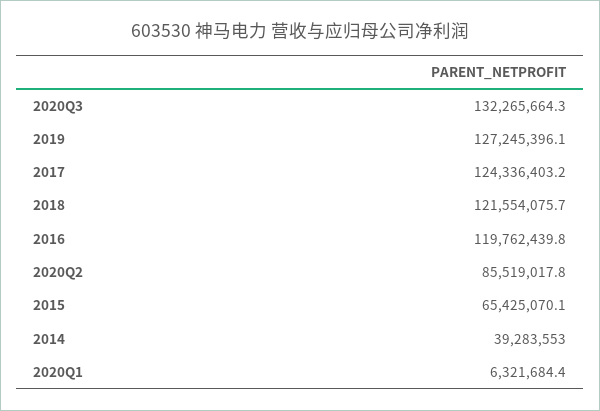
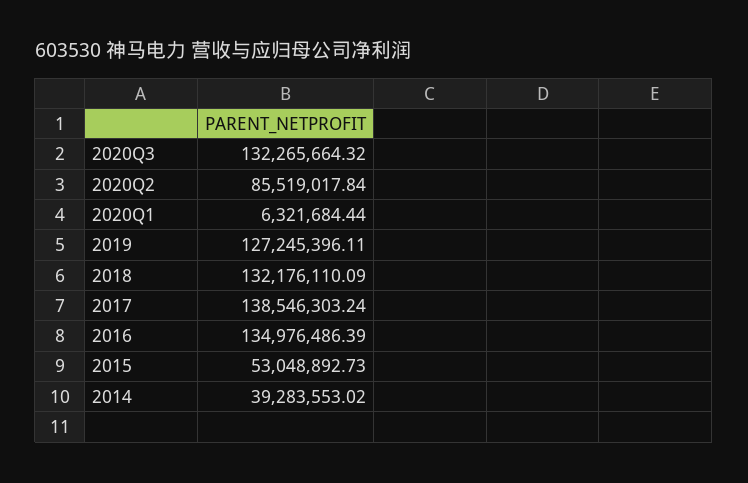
  {
    "2020Q3": 132265664.32,
    "2019": 127245396.11,
-   "2017": 124336403.2,
+   "2017": 138546303.24,
-   "2018": 121554075.7,
+   "2018": 132176110.09,
-   "2016": 119762439.8,
+   "2016": 134976486.39,
    "2020Q2": 85519017.84,
-   "2015": 65425070.1,
+   "2015": 53048892.73,
    "2014": 39283553.02,
    "2020Q1": 6321684.44
  }

